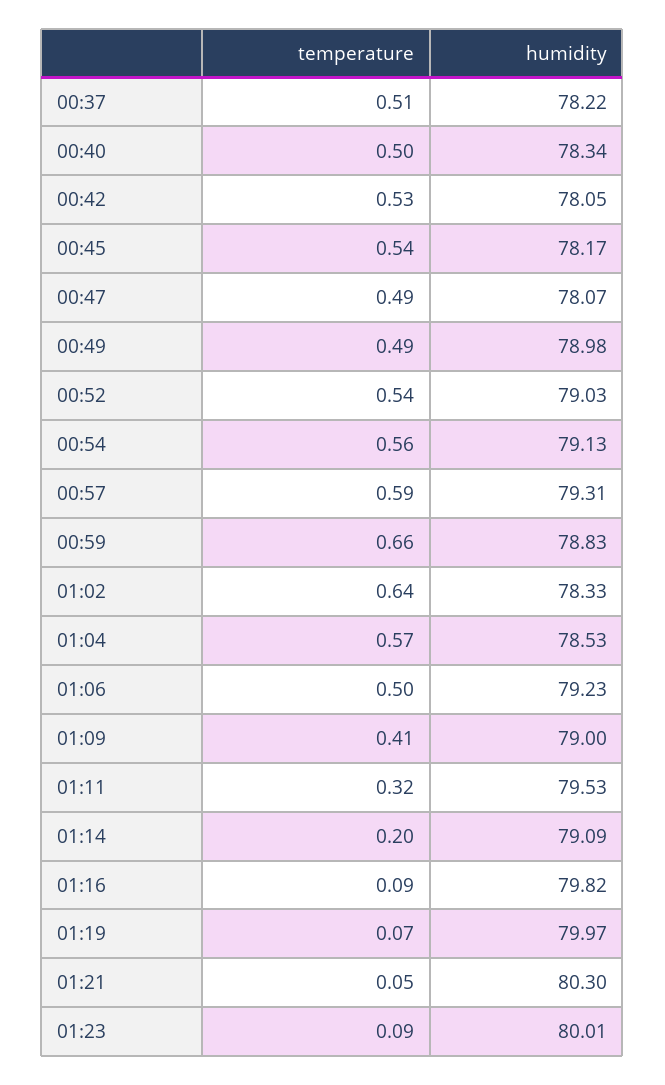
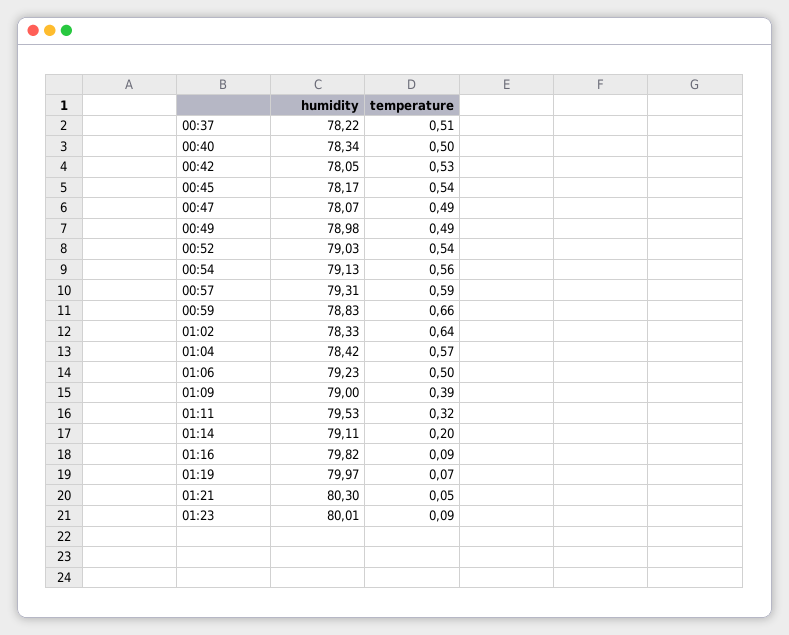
  {
    "temperature": {
      "00:37": 0.51,
      "00:40": 0.5,
      "00:42": 0.53,
      "00:45": 0.54,
      "00:47": 0.49,
      "00:49": 0.49,
      "00:52": 0.54,
      "00:54": 0.56,
      "00:57": 0.59,
      "00:59": 0.66,
      "01:02": 0.64,
      "01:04": 0.57,
      "01:06": 0.5,
-     "01:09": 0.41,
+     "01:09": 0.39,
      "01:11": 0.32,
      "01:14": 0.2,
      "01:16": 0.09,
      "01:19": 0.07,
      "01:21": 0.05,
      "01:23": 0.09
    },
    "humidity": {
      "00:37": 78.22,
      "00:40": 78.34,
      "00:42": 78.05,
      "00:45": 78.17,
      "00:47": 78.07,
      "00:49": 78.98,
      "00:52": 79.03,
      "00:54": 79.13,
      "00:57": 79.31,
      "00:59": 78.83,
      "01:02": 78.33,
-     "01:04": 78.53,
+     "01:04": 78.42,
      "01:06": 79.23,
      "01:09": 79,
      "01:11": 79.53,
-     "01:14": 79.09,
+     "01:14": 79.11,
      "01:16": 79.82,
      "01:19": 79.97,
      "01:21": 80.3,
      "01:23": 80.01
    }
  }

